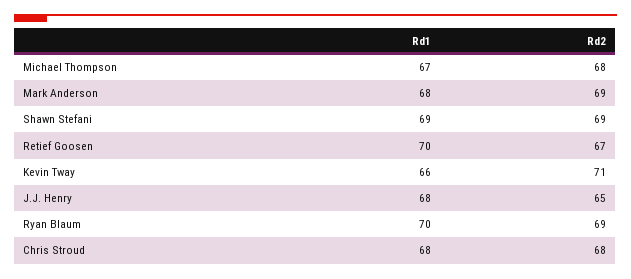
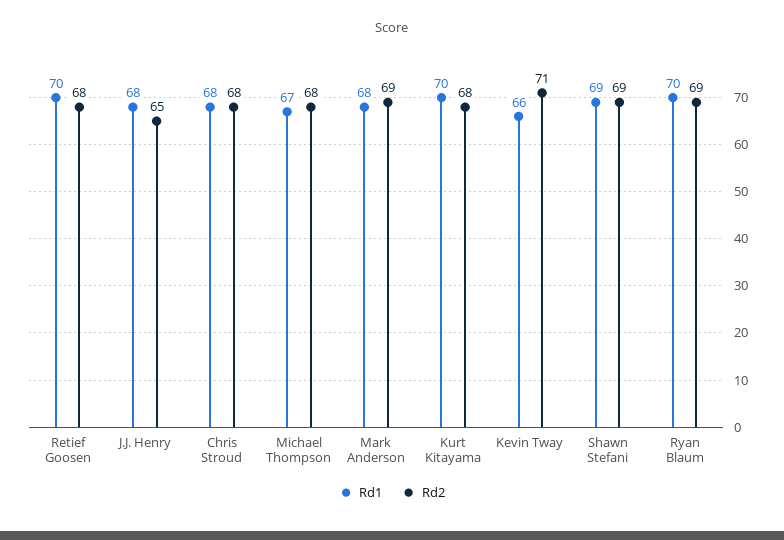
  {
    "Rd1": {
      "Michael Thompson": 67,
      "Mark Anderson": 68,
      "Shawn Stefani": 69,
      "Retief Goosen": 70,
      "Kevin Tway": 66,
      "J.J. Henry": 68,
      "Ryan Blaum": 70,
-     "Chris Stroud": 68
+     "Chris Stroud": 68,
+     "Kurt Kitayama": 70
    },
    "Rd2": {
      "Michael Thompson": 68,
      "Mark Anderson": 69,
      "Shawn Stefani": 69,
-     "Retief Goosen": 67,
+     "Retief Goosen": 68,
      "Kevin Tway": 71,
      "J.J. Henry": 65,
      "Ryan Blaum": 69,
-     "Chris Stroud": 68
+     "Chris Stroud": 68,
+     "Kurt Kitayama": 68
    }
  }

